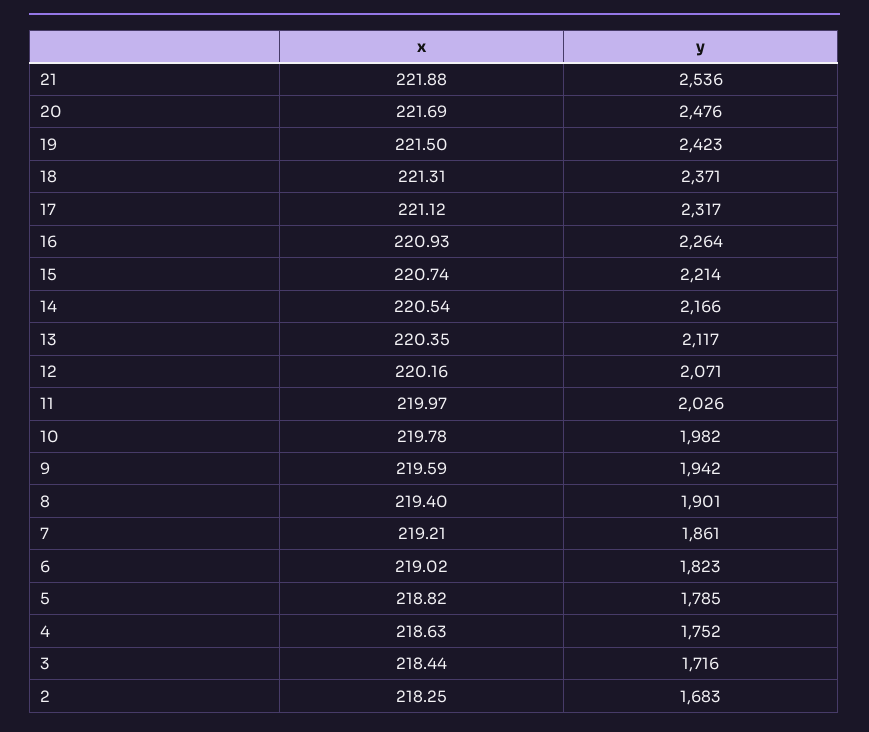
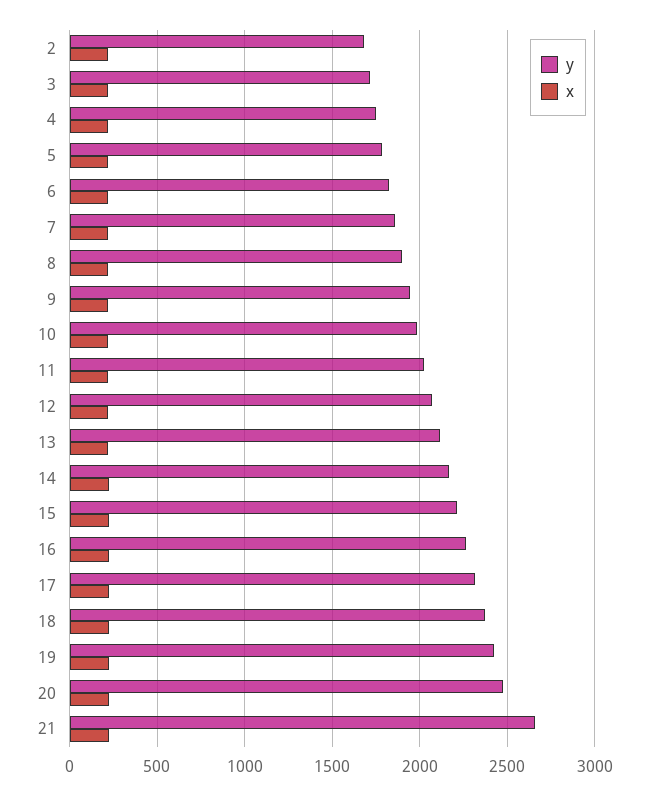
  {
    "x": {
      "21": 221.88,
      "20": 221.69,
      "19": 221.5,
      "18": 221.31,
      "17": 221.12,
      "16": 220.93,
      "15": 220.74,
      "14": 220.54,
      "13": 220.35,
      "12": 220.16,
      "11": 219.97,
      "10": 219.78,
      "9": 219.59,
      "8": 219.4,
      "7": 219.21,
      "6": 219.02,
      "5": 218.82,
      "4": 218.63,
      "3": 218.44,
      "2": 218.25
    },
    "y": {
-     "21": 2536,
+     "21": 2650,
      "20": 2476,
      "19": 2423,
      "18": 2371,
      "17": 2317,
      "16": 2264,
      "15": 2214,
      "14": 2166,
      "13": 2117,
      "12": 2071,
      "11": 2026,
      "10": 1982,
      "9": 1942,
      "8": 1901,
      "7": 1861,
      "6": 1823,
      "5": 1785,
      "4": 1752,
      "3": 1716,
      "2": 1683
    }
  }

